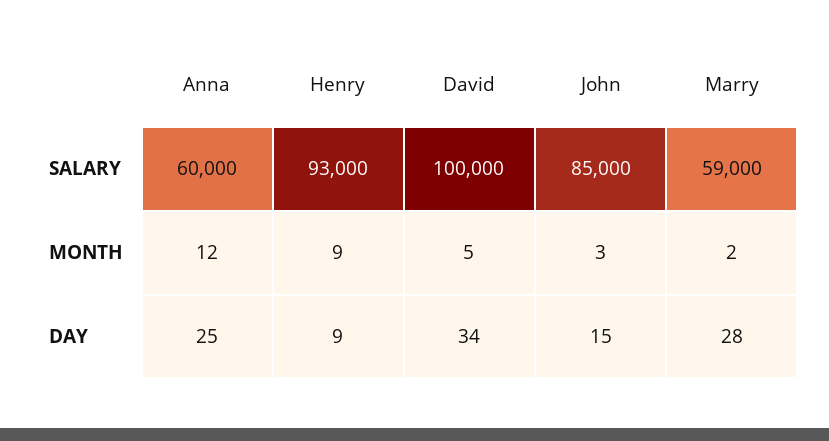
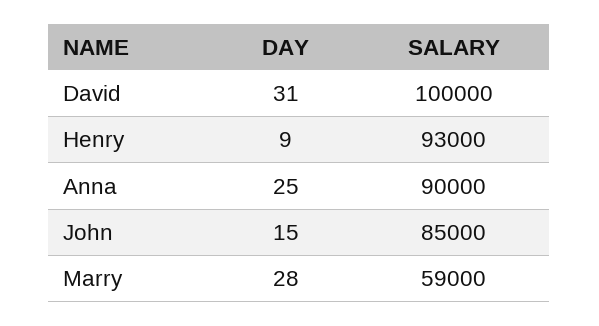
  {
    "Anna": {
-     "SALARY": 60000,
+     "SALARY": 90000,
-     "MONTH": 12,
      "DAY": 25
    },
    "Henry": {
      "SALARY": 93000,
-     "MONTH": 9,
      "DAY": 9
    },
    "David": {
      "SALARY": 100000,
-     "MONTH": 5,
-     "DAY": 34
+     "DAY": 31
    },
    "John": {
      "SALARY": 85000,
-     "MONTH": 3,
      "DAY": 15
    },
    "Marry": {
      "SALARY": 59000,
-     "MONTH": 2,
      "DAY": 28
    }
  }

